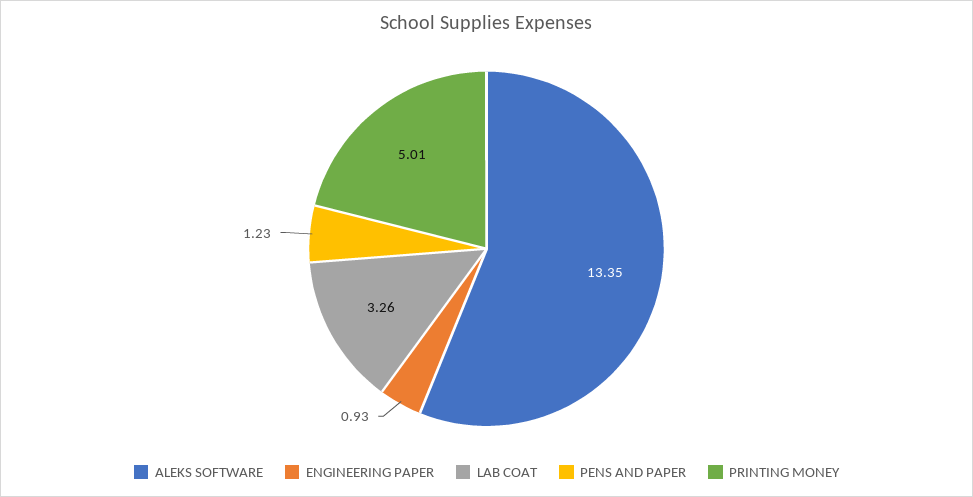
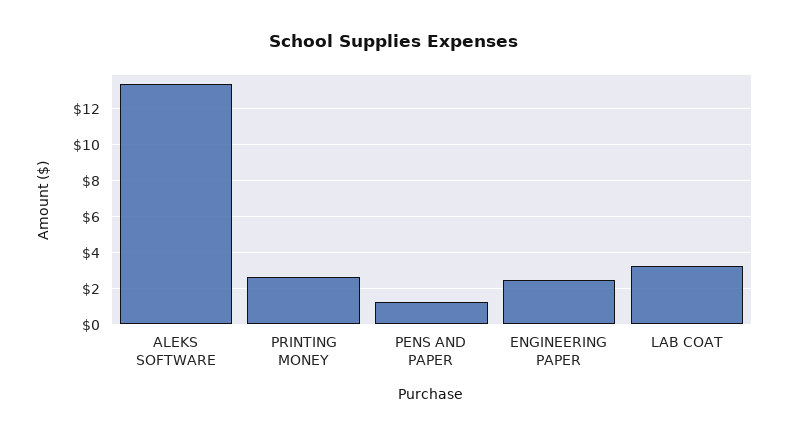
  {
    "ALEKS SOFTWARE": 13.35,
-   "ENGINEERING PAPER": 0.93,
+   "ENGINEERING PAPER": 2.5,
    "LAB COAT": 3.26,
    "PENS AND PAPER": 1.23,
-   "PRINTING MONEY": 5.01
+   "PRINTING MONEY": 2.5
  }

